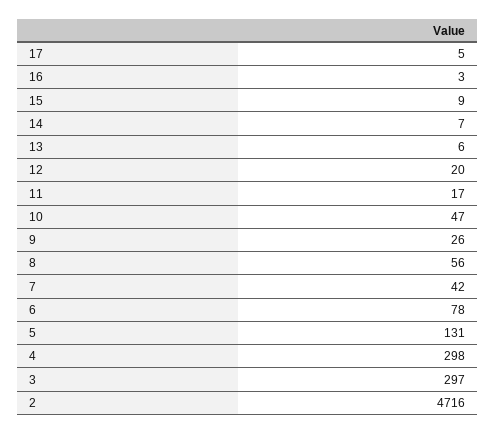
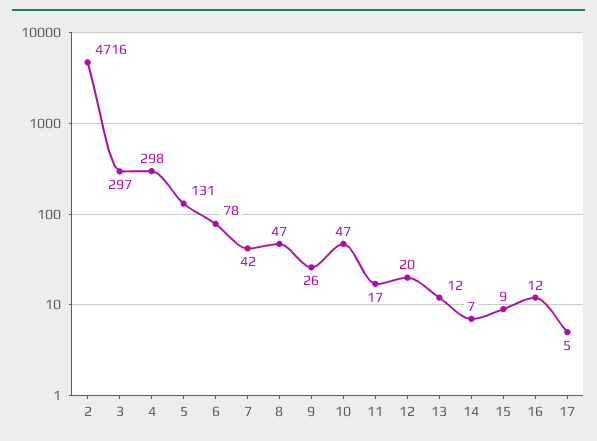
  {
    "17": 5,
-   "16": 3,
+   "16": 12,
    "15": 9,
    "14": 7,
-   "13": 6,
+   "13": 12,
    "12": 20,
    "11": 17,
    "10": 47,
    "9": 26,
-   "8": 56,
+   "8": 47,
    "7": 42,
    "6": 78,
    "5": 131,
    "4": 298,
    "3": 297,
    "2": 4716
  }

